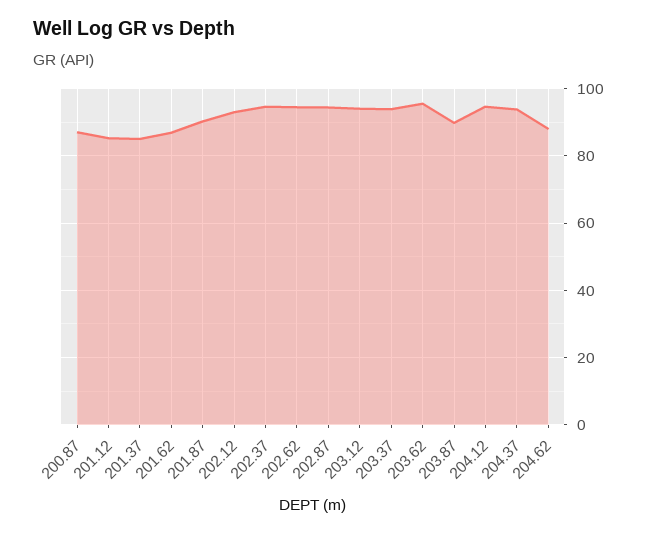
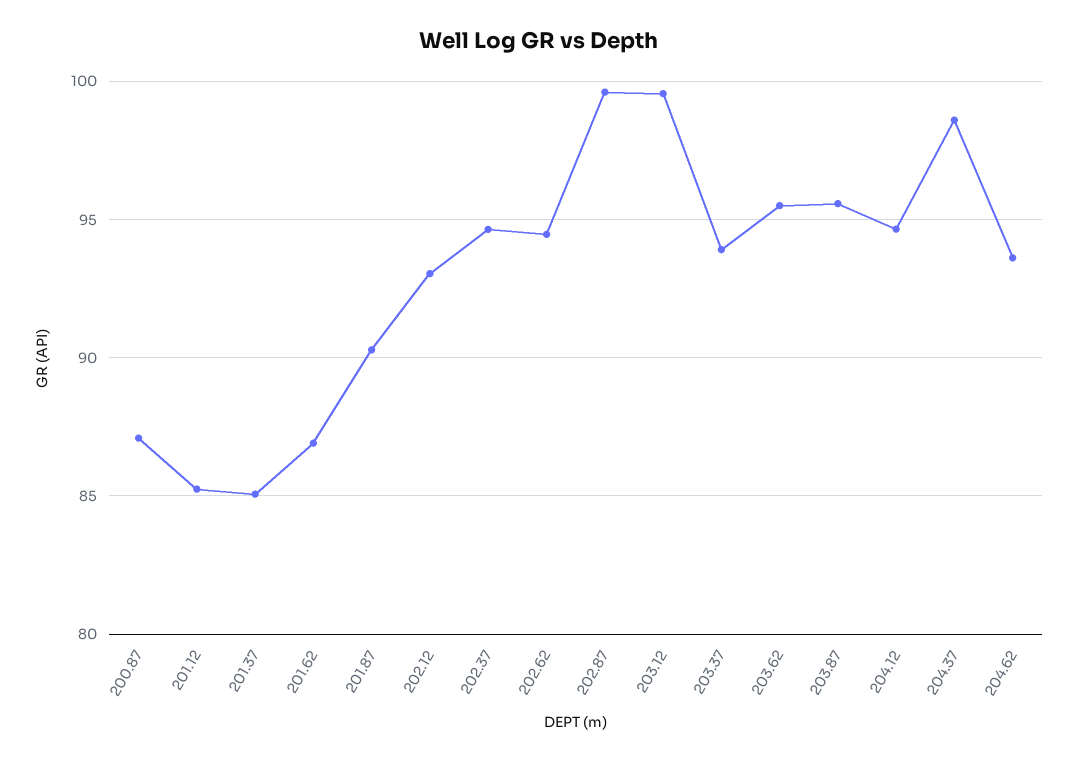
  {
    "200.87": 87,
    "201.12": 85.5,
    "201.37": 85,
    "201.62": 87,
    "201.87": 90.5,
    "202.12": 93,
    "202.37": 94.5,
    "202.62": 94.5,
-   "202.87": 94,
+   "202.87": 99.5,
-   "203.12": 94,
+   "203.12": 99.5,
    "203.37": 94,
    "203.62": 95.5,
-   "203.87": 90,
+   "203.87": 95.5,
    "204.12": 94.5,
-   "204.37": 94,
+   "204.37": 98.5,
-   "204.62": 88
+   "204.62": 93.5
  }

